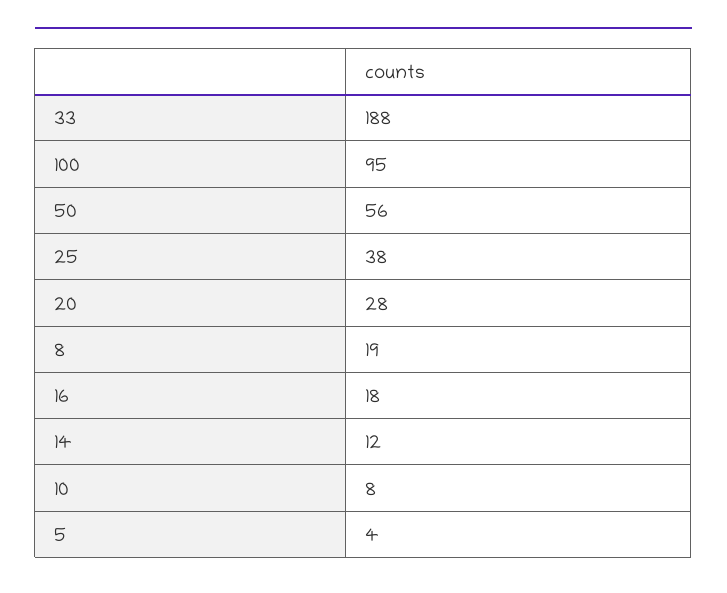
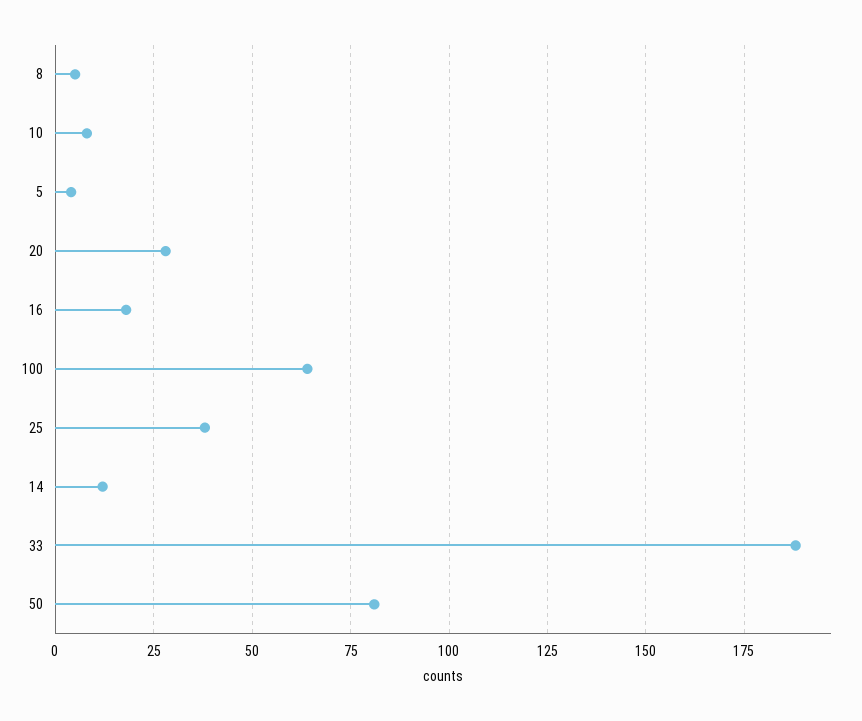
  {
    "33": 188,
-   "100": 95,
+   "100": 65,
-   "50": 56,
+   "50": 80,
    "25": 38,
    "20": 28,
-   "8": 19,
+   "8": 5,
    "16": 18,
    "14": 12,
    "10": 8,
    "5": 4
  }

